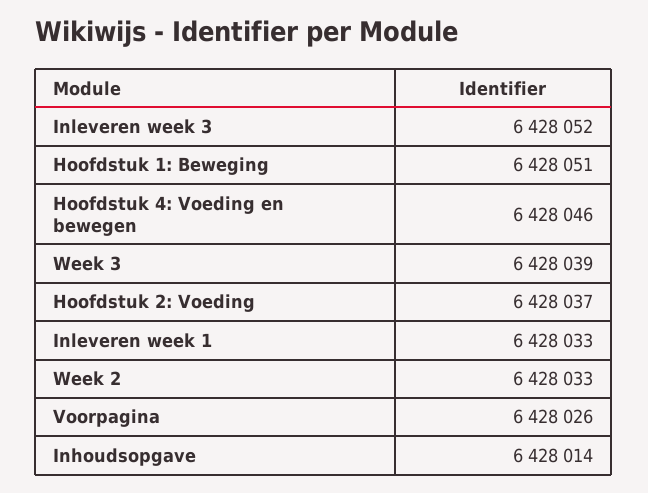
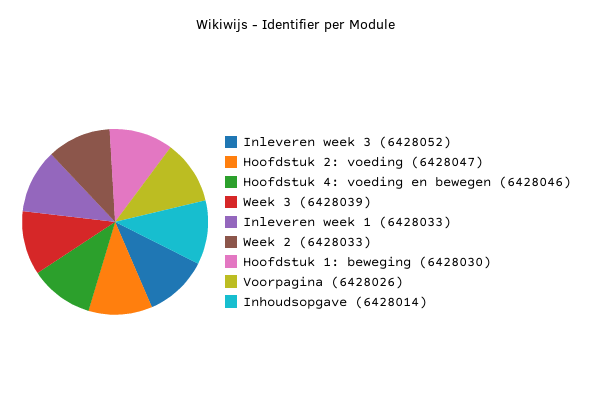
  {
    "Inleveren week 3": 6428052,
-   "Hoofdstuk 1: Beweging": 6428051,
+   "Hoofdstuk 1: Beweging": 6428030,
    "Hoofdstuk 4: Voeding en bewegen": 6428046,
    "Week 3": 6428039,
-   "Hoofdstuk 2: Voeding": 6428037,
+   "Hoofdstuk 2: Voeding": 6428047,
    "Inleveren week 1": 6428033,
    "Week 2": 6428033,
    "Voorpagina": 6428026,
    "Inhoudsopgave": 6428014
  }

